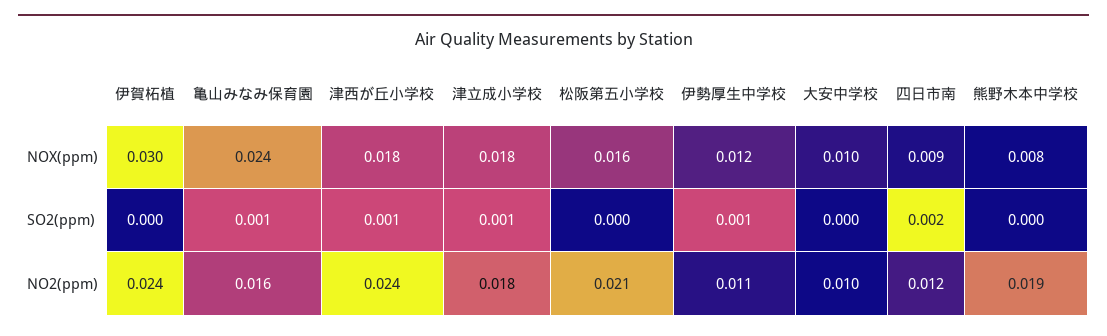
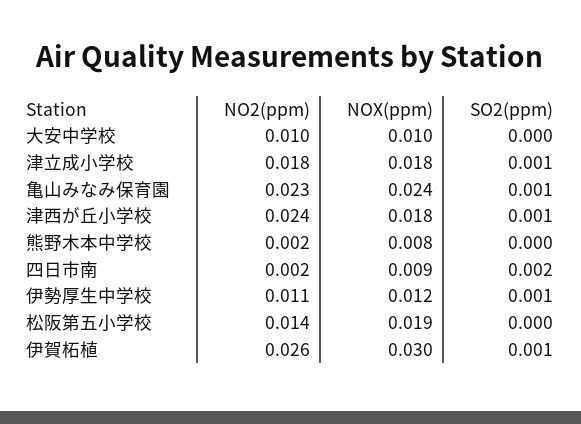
  {
    "伊賀柘植": {
      "NOX(ppm)": 0.03,
-     "SO2(ppm)": 0,
+     "SO2(ppm)": 0.001,
-     "NO2(ppm)": 0.024
+     "NO2(ppm)": 0.026
    },
    "亀山みなみ保育園": {
      "NOX(ppm)": 0.024,
      "SO2(ppm)": 0.001,
-     "NO2(ppm)": 0.016
+     "NO2(ppm)": 0.023
    },
    "津西が丘小学校": {
      "NOX(ppm)": 0.018,
      "SO2(ppm)": 0.001,
      "NO2(ppm)": 0.024
    },
    "津立成小学校": {
      "NOX(ppm)": 0.018,
      "SO2(ppm)": 0.001,
      "NO2(ppm)": 0.018
    },
    "松阪第五小学校": {
-     "NOX(ppm)": 0.016,
+     "NOX(ppm)": 0.019,
      "SO2(ppm)": 0,
-     "NO2(ppm)": 0.021
+     "NO2(ppm)": 0.014
    },
    "伊勢厚生中学校": {
      "NOX(ppm)": 0.012,
      "SO2(ppm)": 0.001,
      "NO2(ppm)": 0.011
    },
    "大安中学校": {
      "NOX(ppm)": 0.01,
      "SO2(ppm)": 0,
      "NO2(ppm)": 0.01
    },
    "四日市南": {
      "NOX(ppm)": 0.009,
      "SO2(ppm)": 0.002,
-     "NO2(ppm)": 0.012
+     "NO2(ppm)": 0.002
    },
    "熊野木本中学校": {
      "NOX(ppm)": 0.008,
      "SO2(ppm)": 0,
-     "NO2(ppm)": 0.019
+     "NO2(ppm)": 0.002
    }
  }

